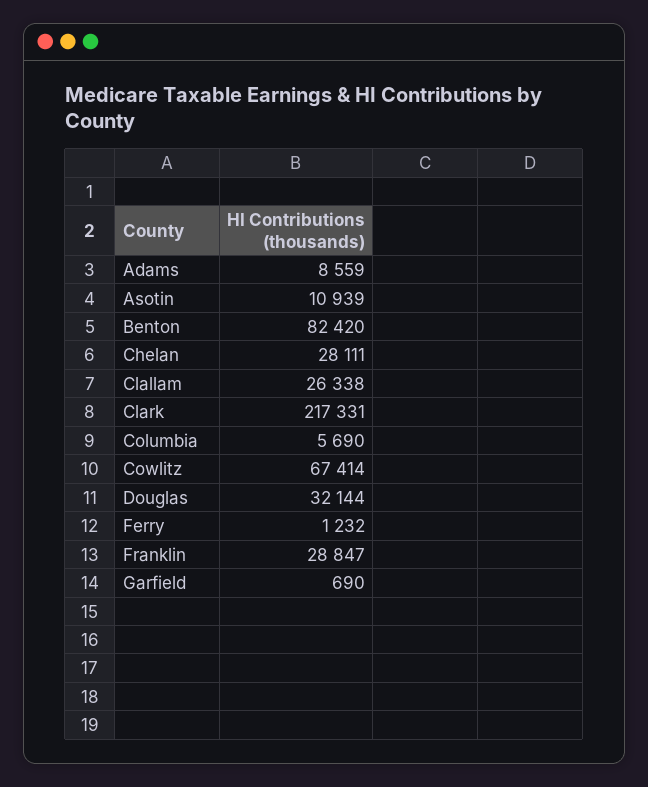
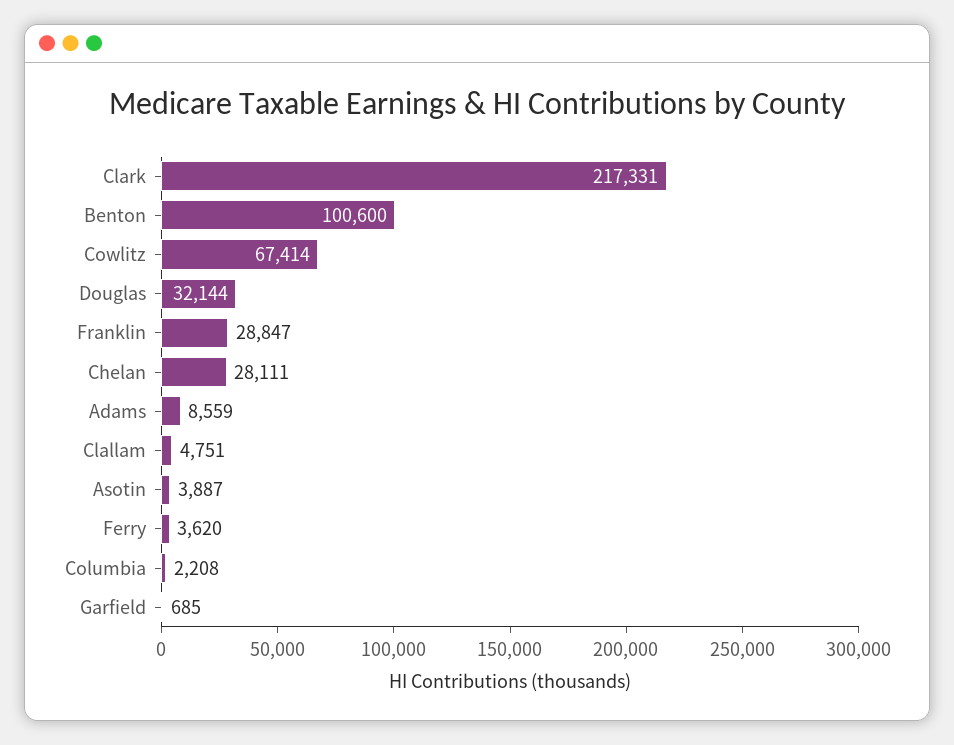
  {
    "Adams": 8559,
-   "Asotin": 10939,
+   "Asotin": 3887,
-   "Benton": 82420,
+   "Benton": 100600,
    "Chelan": 28111,
-   "Clallam": 26338,
+   "Clallam": 4751,
    "Clark": 217331,
-   "Columbia": 5690,
+   "Columbia": 2208,
    "Cowlitz": 67414,
    "Douglas": 32144,
-   "Ferry": 1232,
+   "Ferry": 3620,
    "Franklin": 28847,
-   "Garfield": 690
+   "Garfield": 685
  }

